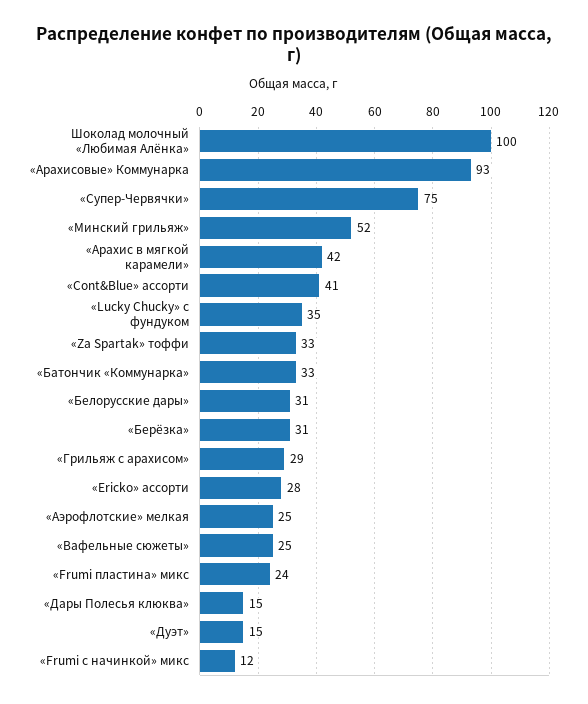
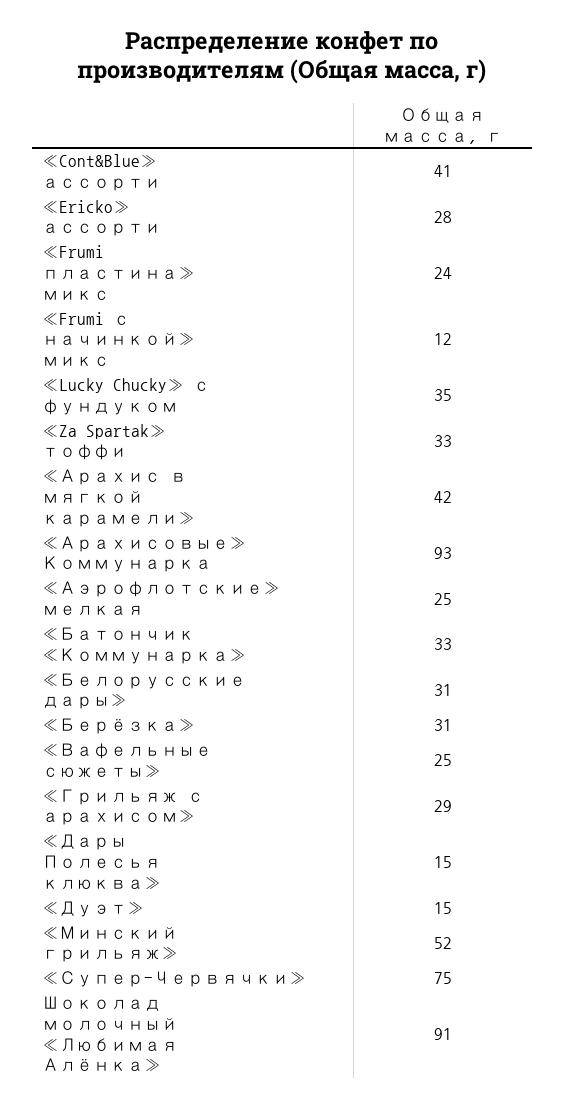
  {
-   "Шоколад молочный «Любимая Алёнка»": 100,
+   "Шоколад молочный «Любимая Алёнка»": 91,
    "«Арахисовые» Коммунарка": 93,
    "«Супер-Червячки»": 75,
    "«Минский грильяж»": 52,
    "«Арахис в мягкой карамели»": 42,
    "«Cont&Blue» ассорти": 41,
    "«Lucky Chucky» с фундуком": 35,
    "«Za Spartak» тоффи": 33,
    "«Батончик «Коммунарка»": 33,
    "«Белорусские дары»": 31,
    "«Берёзка»": 31,
    "«Грильяж с арахисом»": 29,
    "«Ericko» ассорти": 28,
    "«Аэрофлотские» мелкая": 25,
    "«Вафельные сюжеты»": 25,
    "«Frumi пластина» микс": 24,
    "«Дары Полесья клюква»": 15,
    "«Дуэт»": 15,
    "«Frumi с начинкой» микс": 12
  }

